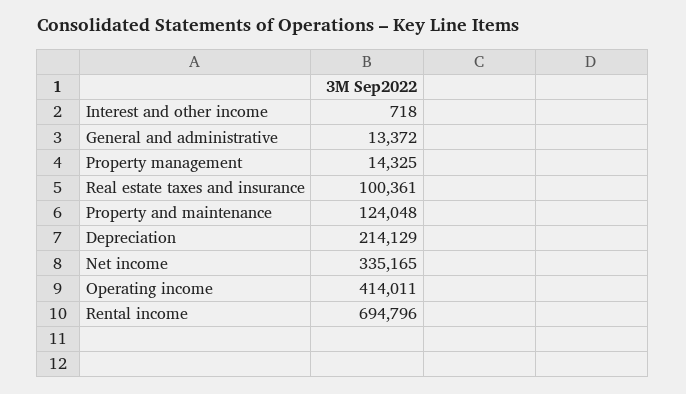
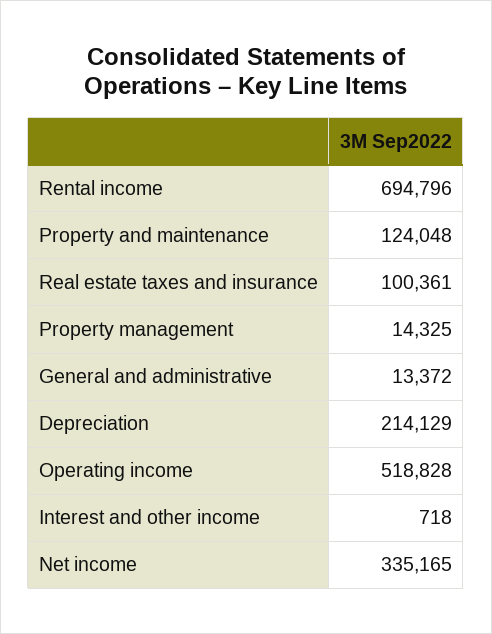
  {
    "Interest and other income": 718,
    "General and administrative": 13372,
    "Property management": 14325,
    "Real estate taxes and insurance": 100361,
    "Property and maintenance": 124048,
    "Depreciation": 214129,
    "Net income": 335165,
-   "Operating income": 414011,
+   "Operating income": 518828,
    "Rental income": 694796
  }

